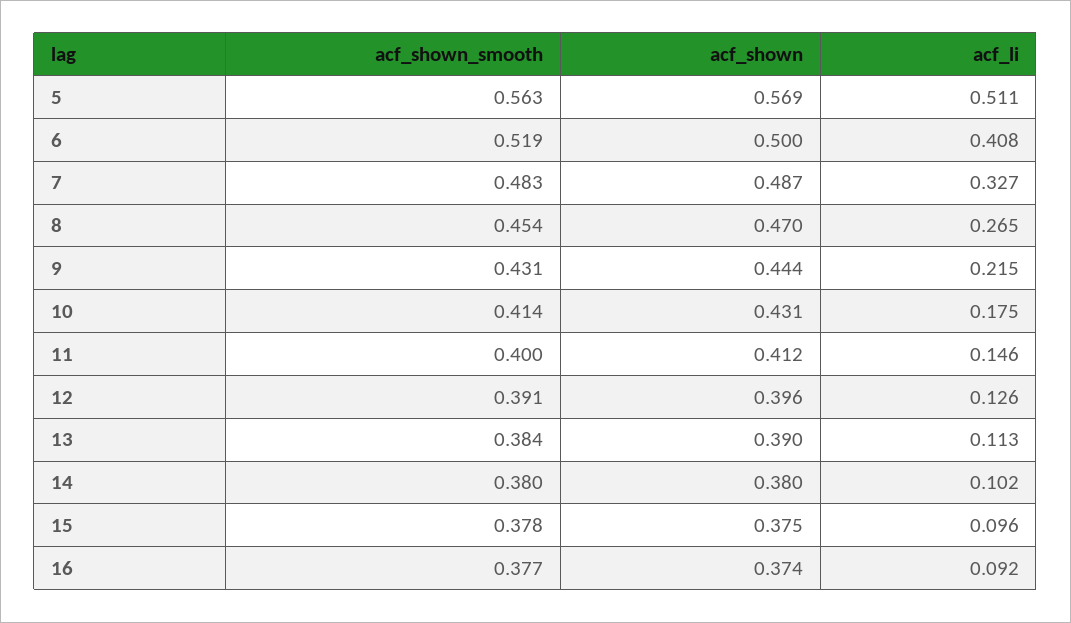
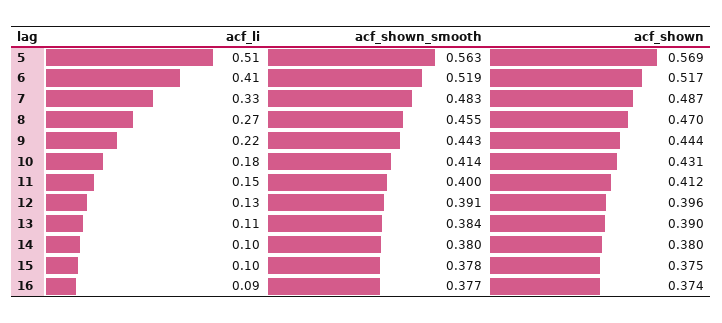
  {
    "acf_shown_smooth": {
      "5": 0.563,
      "6": 0.519,
      "7": 0.483,
-     "8": 0.454,
+     "8": 0.455,
-     "9": 0.431,
+     "9": 0.443,
      "10": 0.414,
      "11": 0.4,
      "12": 0.391,
      "13": 0.384,
      "14": 0.38,
      "15": 0.378,
      "16": 0.377
    },
    "acf_shown": {
      "5": 0.569,
-     "6": 0.5,
+     "6": 0.517,
      "7": 0.487,
      "8": 0.47,
      "9": 0.444,
      "10": 0.431,
      "11": 0.412,
      "12": 0.396,
      "13": 0.39,
      "14": 0.38,
      "15": 0.375,
      "16": 0.374
    },
    "acf_li": {
      "5": 0.511,
      "6": 0.408,
      "7": 0.327,
      "8": 0.265,
      "9": 0.215,
      "10": 0.175,
      "11": 0.146,
      "12": 0.126,
      "13": 0.113,
      "14": 0.102,
      "15": 0.096,
      "16": 0.092
    }
  }

